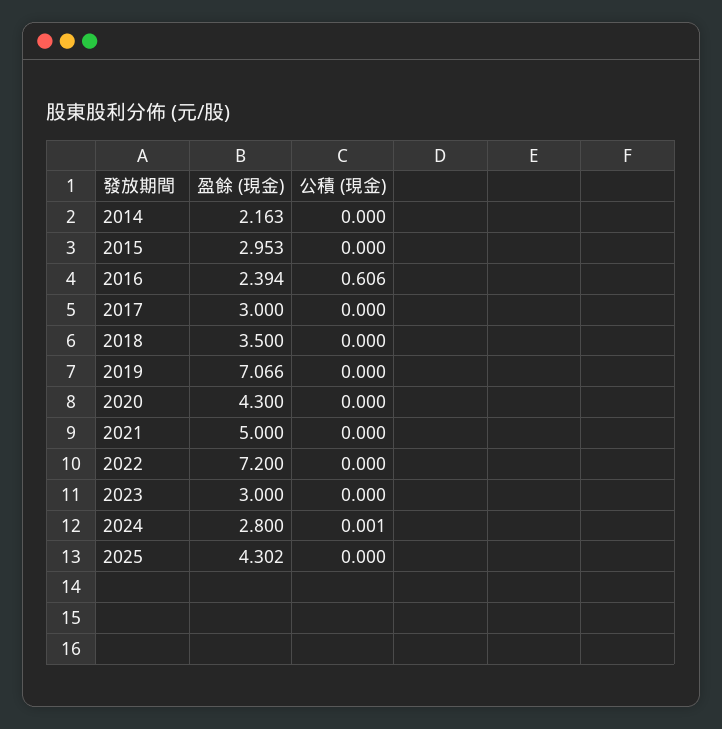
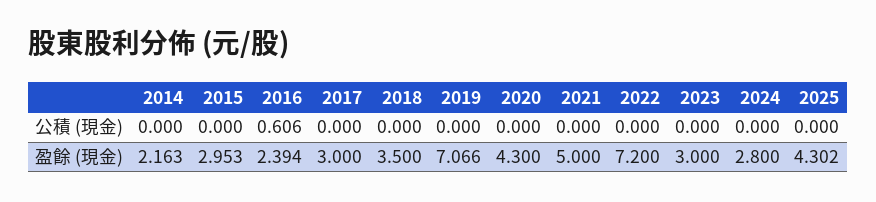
  {
    "盈餘 (現金)": {
      "2014": 2.163,
      "2015": 2.953,
      "2016": 2.394,
      "2017": 3,
      "2018": 3.5,
      "2019": 7.066,
      "2020": 4.3,
      "2021": 5,
      "2022": 7.2,
      "2023": 3,
      "2024": 2.8,
      "2025": 4.302
    },
    "公積 (現金)": {
      "2014": 0,
      "2015": 0,
      "2016": 0.606,
      "2017": 0,
      "2018": 0,
      "2019": 0,
      "2020": 0,
      "2021": 0,
      "2022": 0,
      "2023": 0,
-     "2024": 0.001,
+     "2024": 0,
      "2025": 0
    }
  }

